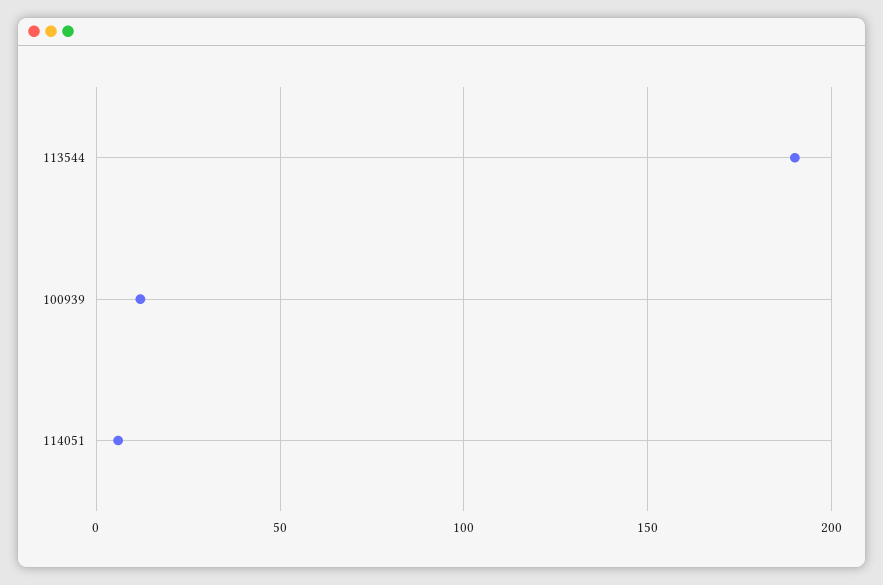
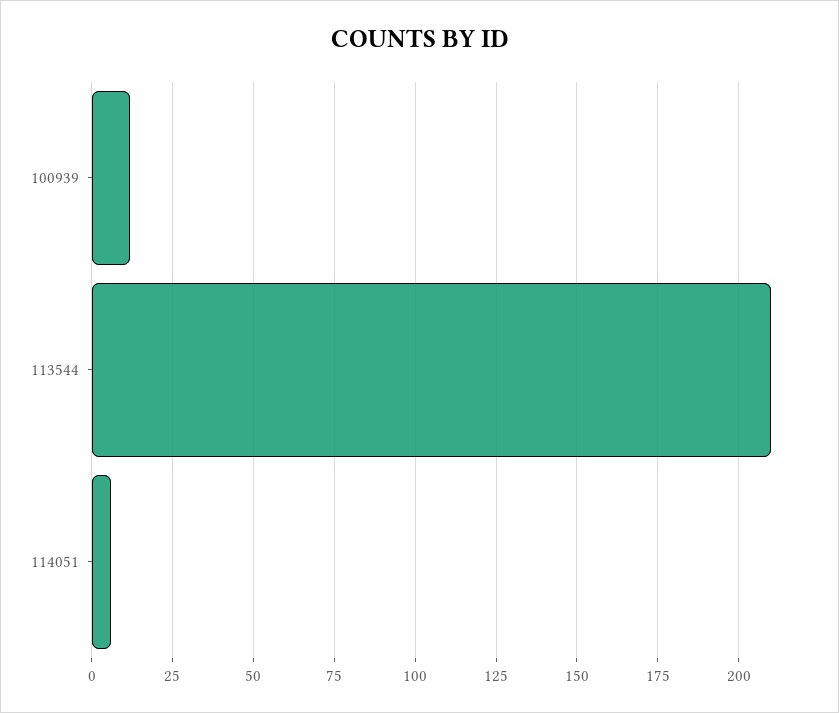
  {
-   "113544": 190,
+   "113544": 210,
    "100939": 10,
    "114051": 5
  }

